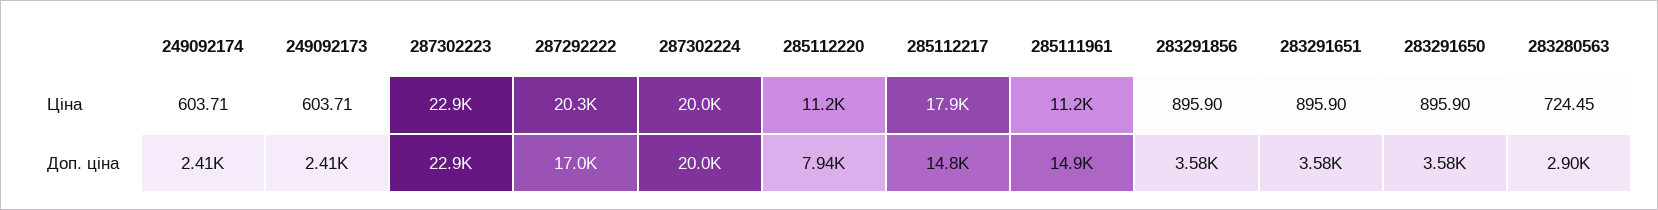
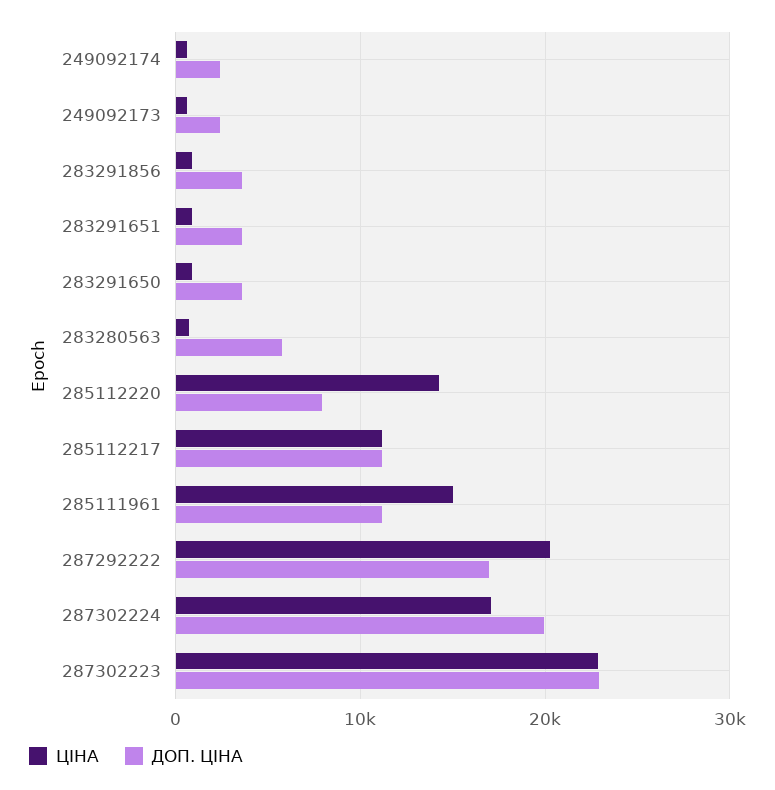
  {
    "Ціна": {
      "249092174": 603.71,
      "249092173": 603.71,
      "287302223": 22900,
      "287292222": 20300,
-     "287302224": 20000,
+     "287302224": 17000,
-     "285112220": 11200,
+     "285112220": 14000,
-     "285112217": 17900,
+     "285112217": 11000,
-     "285111961": 11200,
+     "285111961": 15000,
      "283291856": 895.9,
      "283291651": 895.9,
      "283291650": 895.9,
      "283280563": 724.45
    },
    "Доп. ціна": {
      "249092174": 2410,
      "249092173": 2410,
      "287302223": 22900,
      "287292222": 17000,
      "287302224": 20000,
      "285112220": 7940,
-     "285112217": 14800,
+     "285112217": 11000,
-     "285111961": 14900,
+     "285111961": 11000,
      "283291856": 3580,
      "283291651": 3580,
      "283291650": 3580,
-     "283280563": 2900
+     "283280563": 6000
    }
  }

